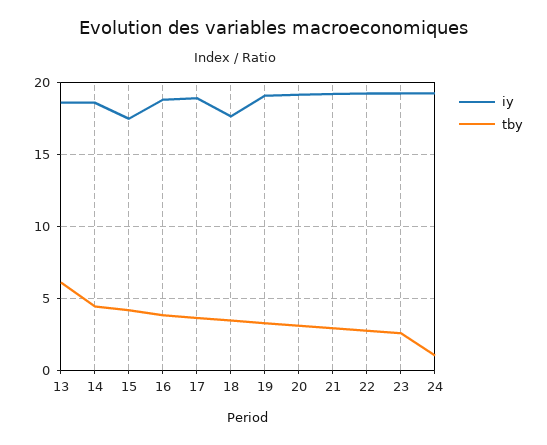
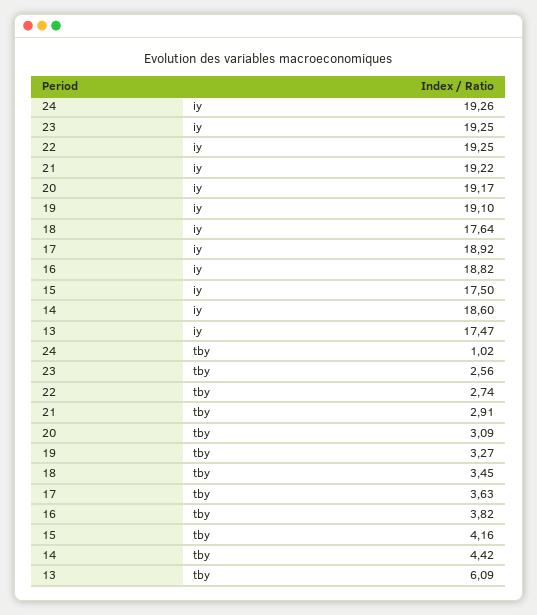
  {
    "iy": {
-     "13": 18.5,
+     "13": 17.47,
      "14": 18.6,
      "15": 17.5,
      "16": 18.82,
      "17": 18.92,
      "18": 17.64,
      "19": 19.1,
      "20": 19.17,
      "21": 19.22,
      "22": 19.25,
      "23": 19.25,
      "24": 19.26
    },
    "tby": {
      "13": 6.09,
      "14": 4.42,
      "15": 4.16,
      "16": 3.82,
      "17": 3.63,
      "18": 3.45,
      "19": 3.27,
      "20": 3.09,
      "21": 2.91,
      "22": 2.74,
      "23": 2.56,
      "24": 1.02
    }
  }

